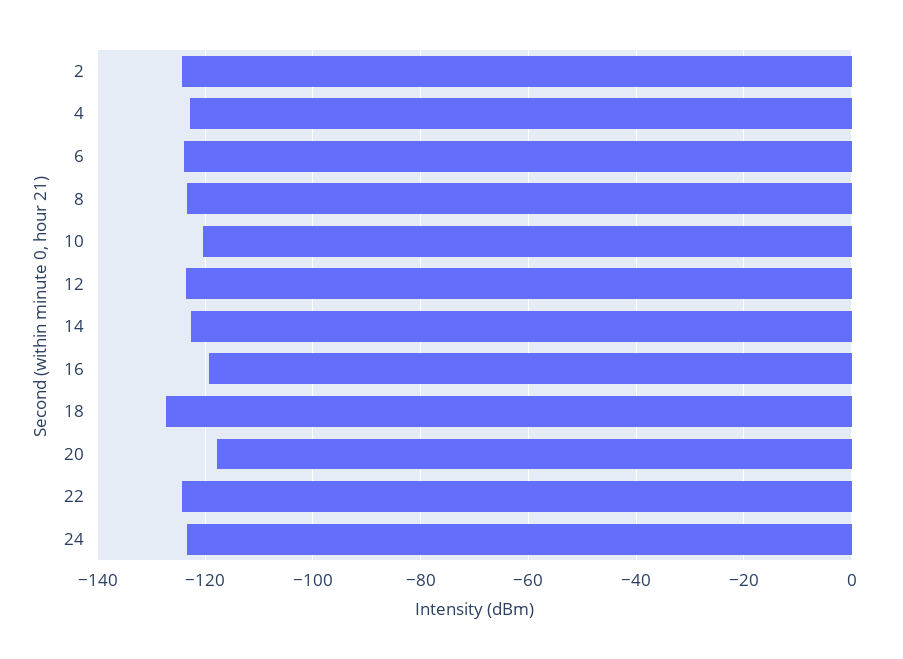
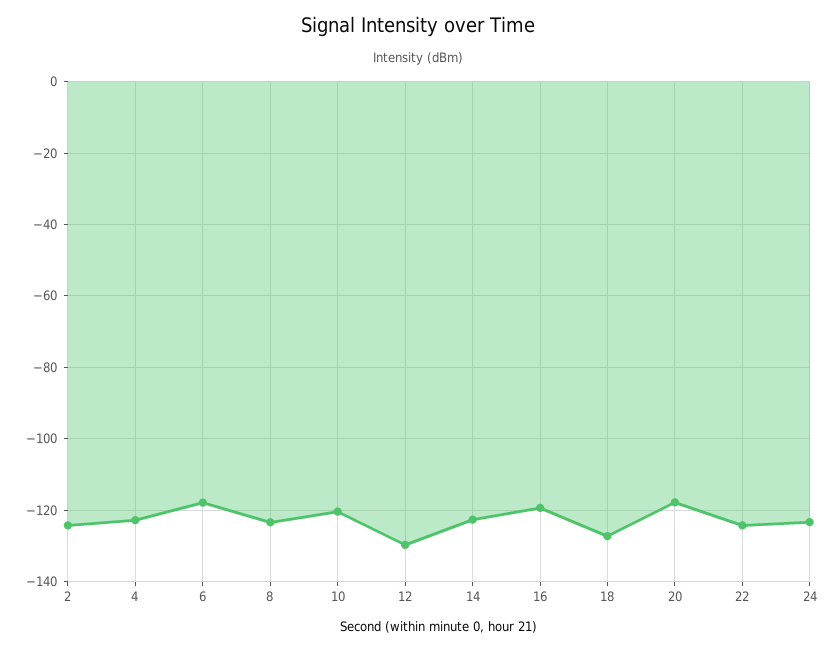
  {
    "2": -124,
    "4": -122,
-   "6": -124,
+   "6": -118,
    "8": -124,
    "10": -120,
-   "12": -124,
+   "12": -130,
    "14": -122,
    "16": -120,
    "18": -128,
    "20": -118,
    "22": -124,
    "24": -124
  }

